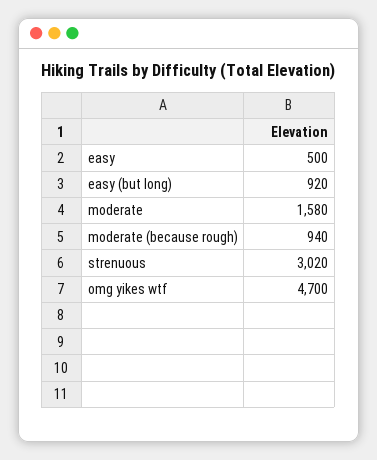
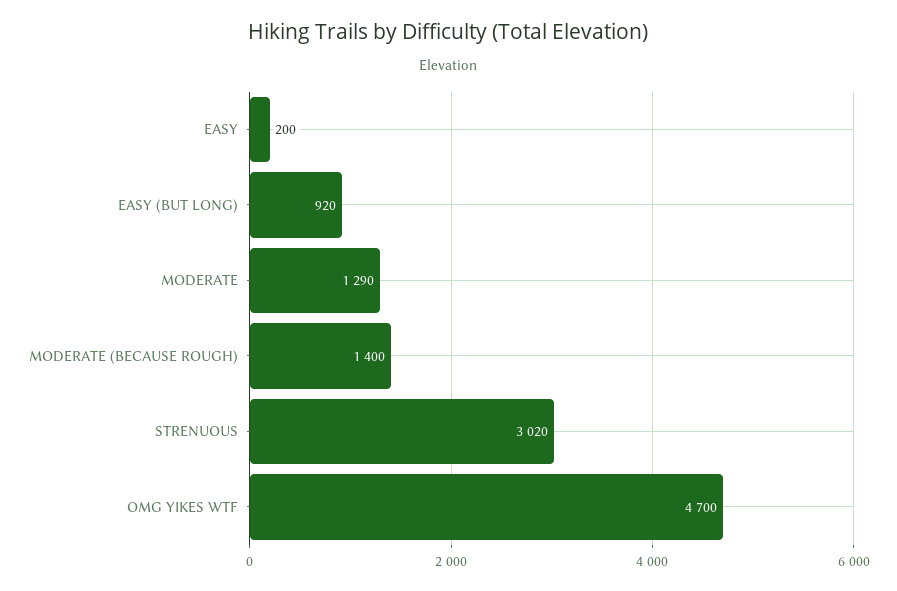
  {
-   "easy": 500,
+   "easy": 200,
    "easy (but long)": 920,
-   "moderate": 1580,
+   "moderate": 1290,
-   "moderate (because rough)": 940,
+   "moderate (because rough)": 1400,
    "strenuous": 3020,
    "omg yikes wtf": 4700
  }

